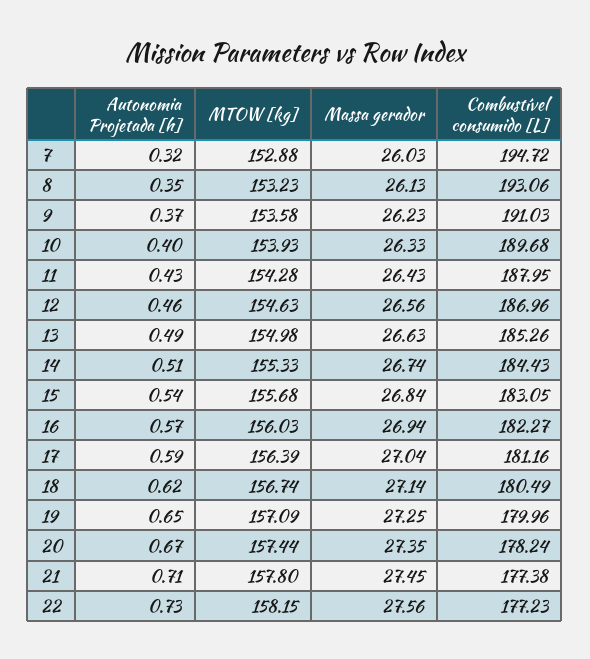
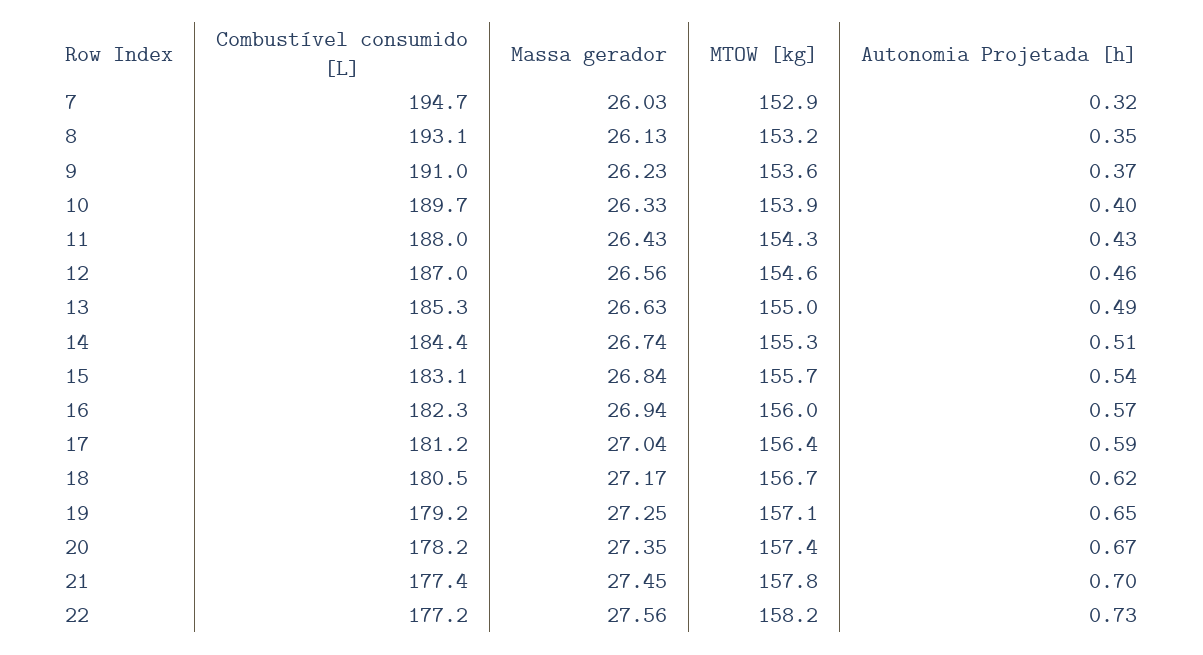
  {
    "Autonomia Projetada [h]": {
      "7": 0.32,
      "8": 0.35,
      "9": 0.37,
      "10": 0.4,
      "11": 0.43,
      "12": 0.46,
      "13": 0.49,
      "14": 0.51,
      "15": 0.54,
      "16": 0.57,
      "17": 0.59,
      "18": 0.62,
      "19": 0.65,
      "20": 0.67,
-     "21": 0.71,
+     "21": 0.7,
      "22": 0.73
    },
    "MTOW [kg]": {
      "7": 152.88,
      "8": 153.23,
      "9": 153.58,
      "10": 153.93,
      "11": 154.28,
      "12": 154.63,
      "13": 154.98,
      "14": 155.33,
      "15": 155.68,
      "16": 156.03,
      "17": 156.39,
      "18": 156.74,
      "19": 157.09,
      "20": 157.44,
      "21": 157.8,
      "22": 158.15
    },
    "Massa gerador": {
      "7": 26.03,
      "8": 26.13,
      "9": 26.23,
      "10": 26.33,
      "11": 26.43,
      "12": 26.56,
      "13": 26.63,
      "14": 26.74,
      "15": 26.84,
      "16": 26.94,
      "17": 27.04,
-     "18": 27.14,
+     "18": 27.17,
      "19": 27.25,
      "20": 27.35,
      "21": 27.45,
      "22": 27.56
    },
    "Combustível consumido [L]": {
      "7": 194.72,
      "8": 193.06,
      "9": 191.03,
      "10": 189.68,
      "11": 187.95,
      "12": 186.96,
      "13": 185.26,
      "14": 184.43,
      "15": 183.05,
      "16": 182.27,
      "17": 181.16,
      "18": 180.49,
-     "19": 179.96,
+     "19": 179.2,
      "20": 178.24,
      "21": 177.38,
      "22": 177.23
    }
  }

